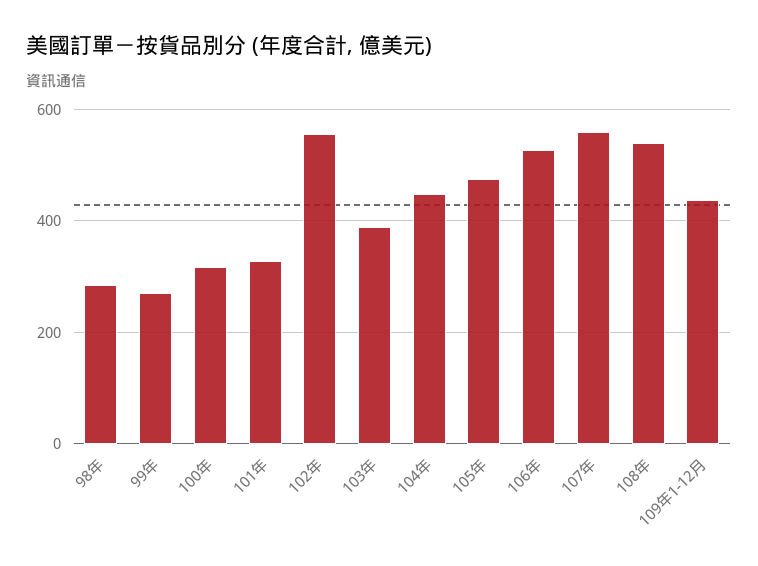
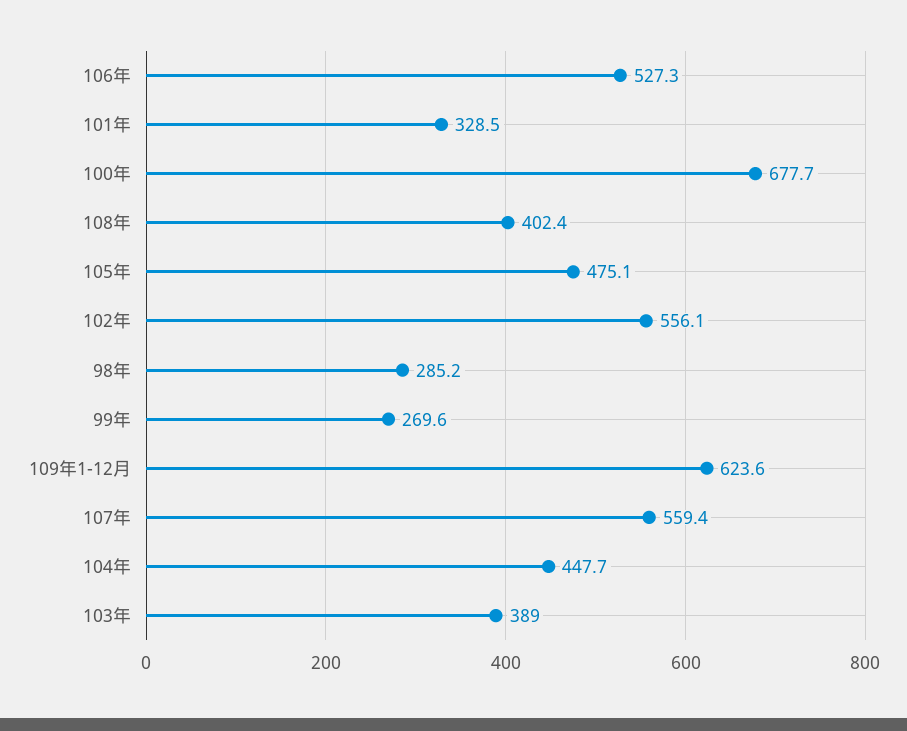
  {
    "98年": 285.2,
    "99年": 269.6,
-   "100年": 320,
+   "100年": 677.7,
    "101年": 328.5,
    "102年": 556.1,
    "103年": 389,
    "104年": 447.7,
    "105年": 475.1,
    "106年": 527.3,
    "107年": 559.4,
-   "108年": 540,
+   "108年": 402.4,
-   "109年1-12月": 440
+   "109年1-12月": 623.6
  }

